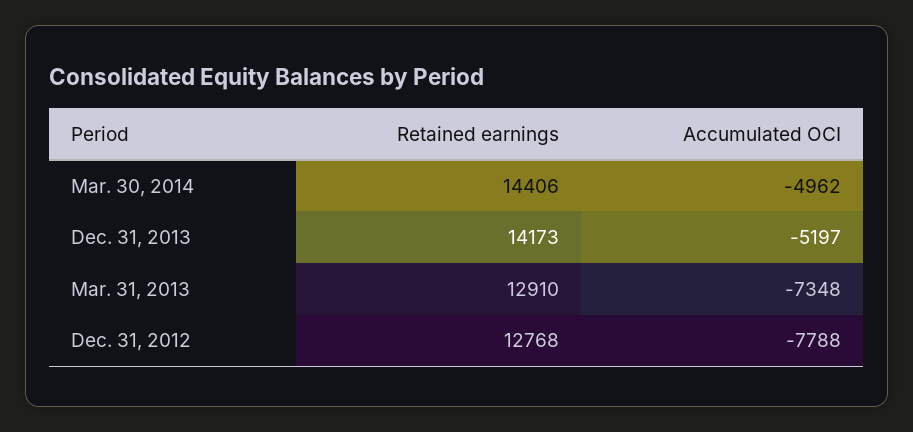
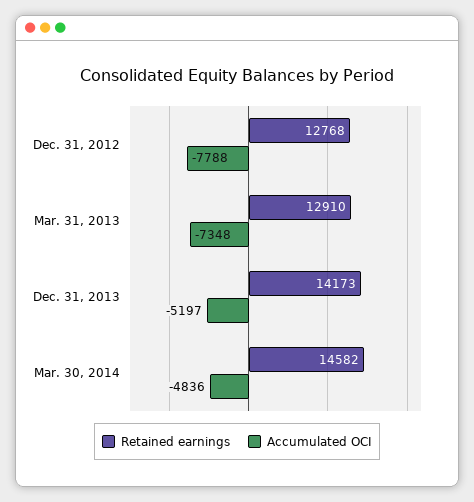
  {
    "Retained earnings": {
-     "Mar. 30, 2014": 14406,
+     "Mar. 30, 2014": 14582,
      "Dec. 31, 2013": 14173,
      "Mar. 31, 2013": 12910,
      "Dec. 31, 2012": 12768
    },
    "Accumulated OCI": {
-     "Mar. 30, 2014": -4962,
+     "Mar. 30, 2014": -4836,
      "Dec. 31, 2013": -5197,
      "Mar. 31, 2013": -7348,
      "Dec. 31, 2012": -7788
    }
  }

